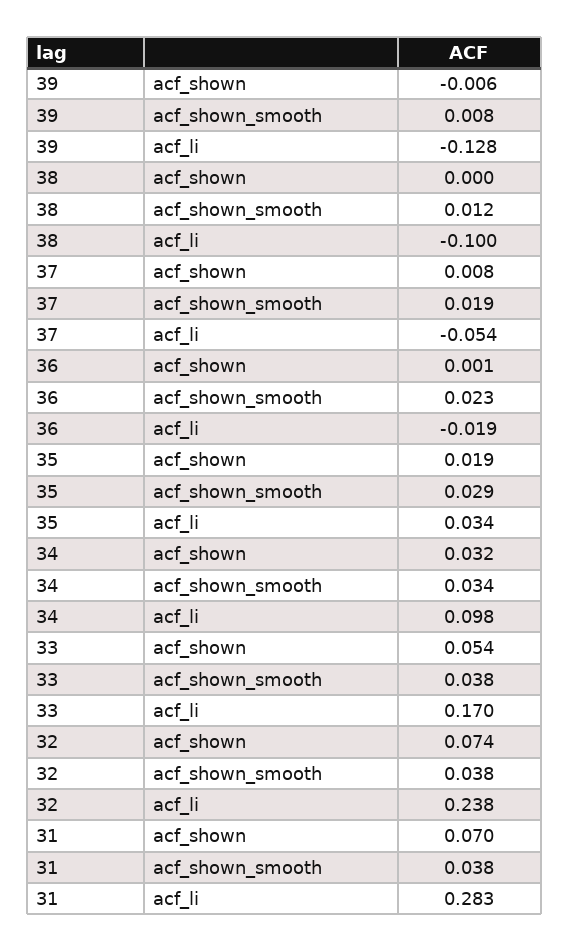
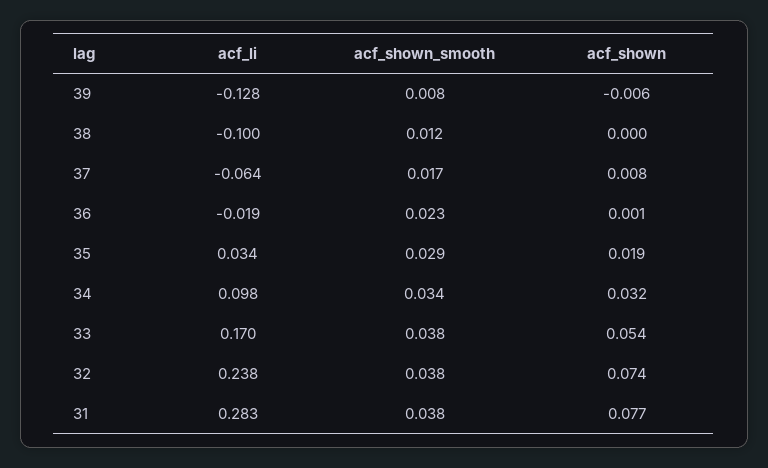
  {
    "39": {
      "acf_shown": -0.006,
      "acf_shown_smooth": 0.008,
      "acf_li": -0.128
    },
    "38": {
      "acf_shown": 0,
      "acf_shown_smooth": 0.012,
      "acf_li": -0.1
    },
    "37": {
      "acf_shown": 0.008,
-     "acf_shown_smooth": 0.019,
+     "acf_shown_smooth": 0.017,
-     "acf_li": -0.054
+     "acf_li": -0.064
    },
    "36": {
      "acf_shown": 0.001,
      "acf_shown_smooth": 0.023,
      "acf_li": -0.019
    },
    "35": {
      "acf_shown": 0.019,
      "acf_shown_smooth": 0.029,
      "acf_li": 0.034
    },
    "34": {
      "acf_shown": 0.032,
      "acf_shown_smooth": 0.034,
      "acf_li": 0.098
    },
    "33": {
      "acf_shown": 0.054,
      "acf_shown_smooth": 0.038,
      "acf_li": 0.17
    },
    "32": {
      "acf_shown": 0.074,
      "acf_shown_smooth": 0.038,
      "acf_li": 0.238
    },
    "31": {
-     "acf_shown": 0.07,
+     "acf_shown": 0.077,
      "acf_shown_smooth": 0.038,
      "acf_li": 0.283
    }
  }

